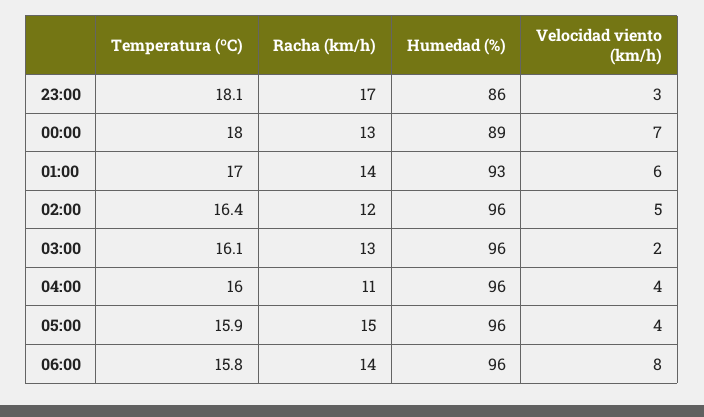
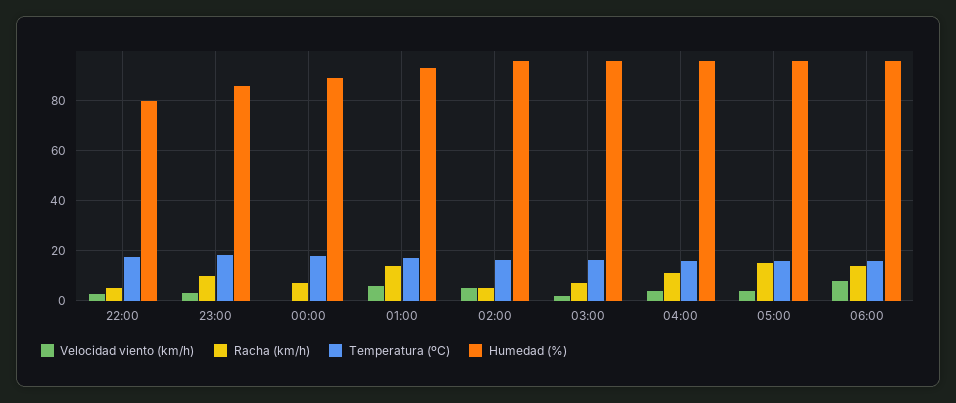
  {
    "Temperatura (ºC)": {
      "23:00": 18.1,
      "00:00": 18,
      "01:00": 17,
      "02:00": 16.4,
      "03:00": 16.1,
      "04:00": 16,
      "05:00": 15.9,
-     "06:00": 15.8
+     "06:00": 15.8,
+     "22:00": 17.5
    },
    "Racha (km/h)": {
-     "23:00": 17,
+     "23:00": 10,
-     "00:00": 13,
+     "00:00": 7.5,
      "01:00": 14,
-     "02:00": 12,
+     "02:00": 5,
-     "03:00": 13,
+     "03:00": 7.5,
      "04:00": 11,
      "05:00": 15,
-     "06:00": 14
+     "06:00": 14,
+     "22:00": 5
    },
    "Humedad (%)": {
      "23:00": 86,
      "00:00": 89,
      "01:00": 93,
      "02:00": 96,
      "03:00": 96,
      "04:00": 96,
      "05:00": 96,
-     "06:00": 96
+     "06:00": 96,
+     "22:00": 80
    },
    "Velocidad viento (km/h)": {
      "23:00": 3,
-     "00:00": 7,
+     "00:00": 0,
      "01:00": 6,
      "02:00": 5,
      "03:00": 2,
      "04:00": 4,
      "05:00": 4,
-     "06:00": 8
+     "06:00": 8,
+     "22:00": 2.5
    }
  }

